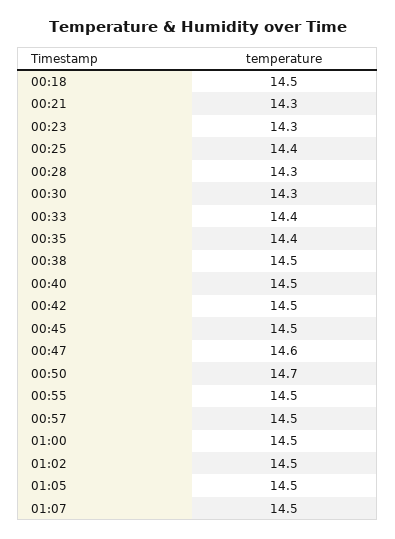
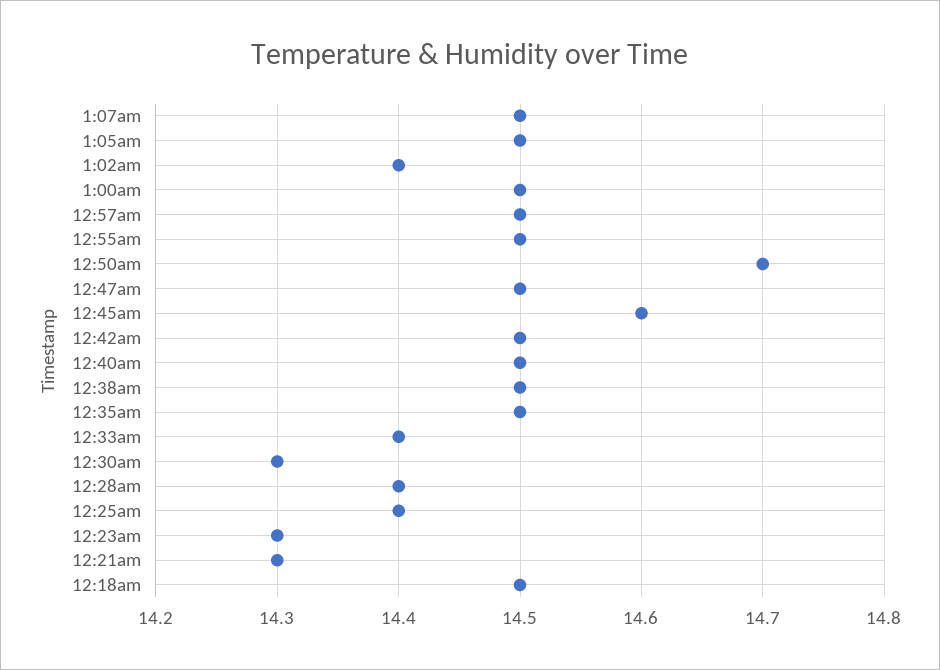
  {
    "00:18": 14.5,
    "00:21": 14.3,
    "00:23": 14.3,
    "00:25": 14.4,
-   "00:28": 14.3,
+   "00:28": 14.4,
    "00:30": 14.3,
    "00:33": 14.4,
-   "00:35": 14.4,
+   "00:35": 14.5,
    "00:38": 14.5,
    "00:40": 14.5,
    "00:42": 14.5,
-   "00:45": 14.5,
+   "00:45": 14.6,
-   "00:47": 14.6,
+   "00:47": 14.5,
    "00:50": 14.7,
    "00:55": 14.5,
    "00:57": 14.5,
    "01:00": 14.5,
-   "01:02": 14.5,
+   "01:02": 14.4,
    "01:05": 14.5,
    "01:07": 14.5
  }

